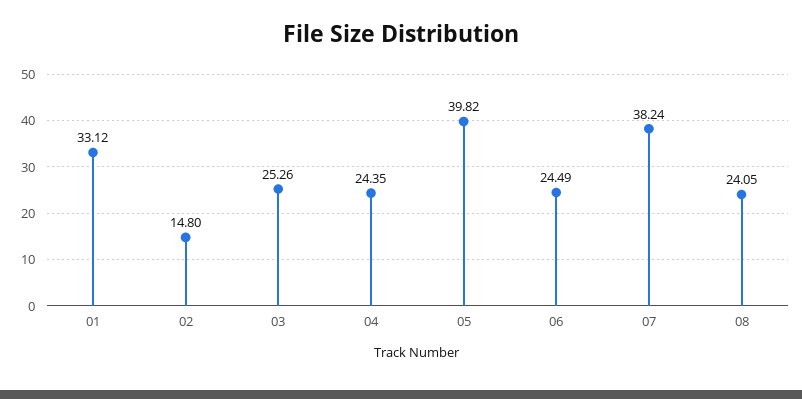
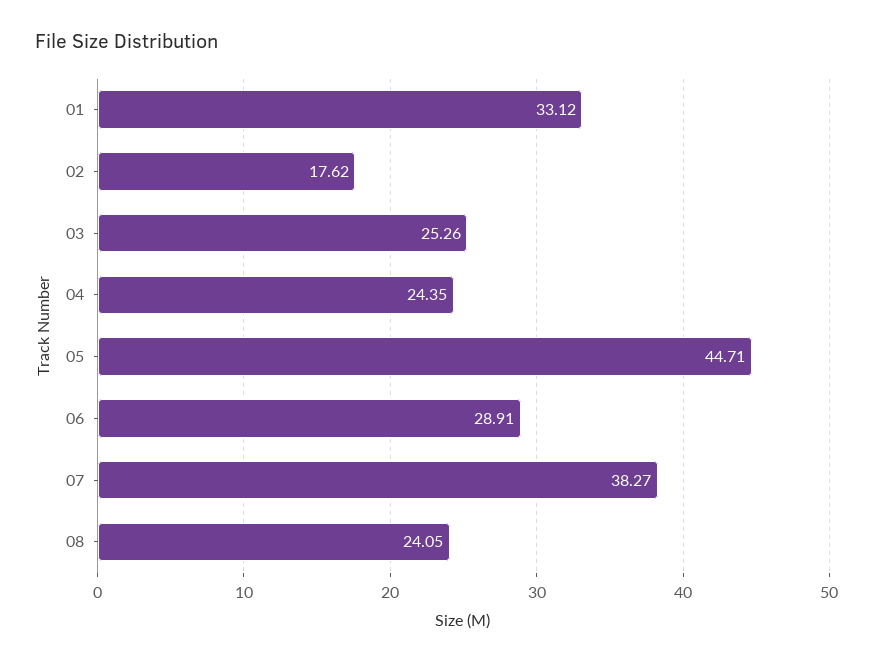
  {
    "01": 33.12,
-   "02": 14.8,
+   "02": 17.62,
    "03": 25.26,
    "04": 24.35,
-   "05": 39.82,
+   "05": 44.71,
-   "06": 24.49,
+   "06": 28.91,
-   "07": 38.24,
+   "07": 38.27,
    "08": 24.05
  }

